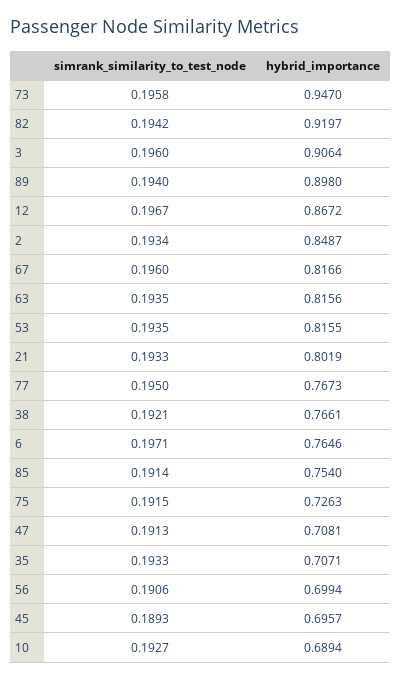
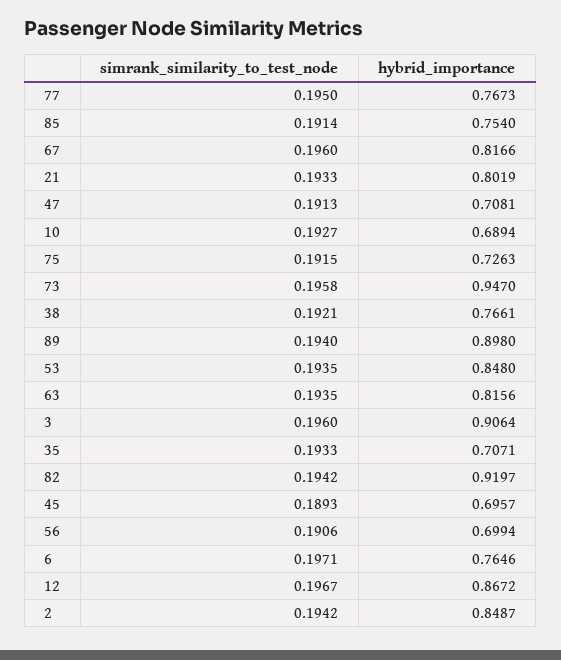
  {
    "simrank_similarity_to_test_node": {
      "73": 0.1958,
      "82": 0.1942,
      "3": 0.196,
      "89": 0.194,
      "12": 0.1967,
-     "2": 0.1934,
+     "2": 0.1942,
      "67": 0.196,
      "63": 0.1935,
      "53": 0.1935,
      "21": 0.1933,
      "77": 0.195,
      "38": 0.1921,
      "6": 0.1971,
      "85": 0.1914,
      "75": 0.1915,
      "47": 0.1913,
      "35": 0.1933,
      "56": 0.1906,
      "45": 0.1893,
      "10": 0.1927
    },
    "hybrid_importance": {
      "73": 0.947,
      "82": 0.9197,
      "3": 0.9064,
      "89": 0.898,
      "12": 0.8672,
      "2": 0.8487,
      "67": 0.8166,
      "63": 0.8156,
-     "53": 0.8155,
+     "53": 0.848,
      "21": 0.8019,
      "77": 0.7673,
      "38": 0.7661,
      "6": 0.7646,
      "85": 0.754,
      "75": 0.7263,
      "47": 0.7081,
      "35": 0.7071,
      "56": 0.6994,
      "45": 0.6957,
      "10": 0.6894
    }
  }

